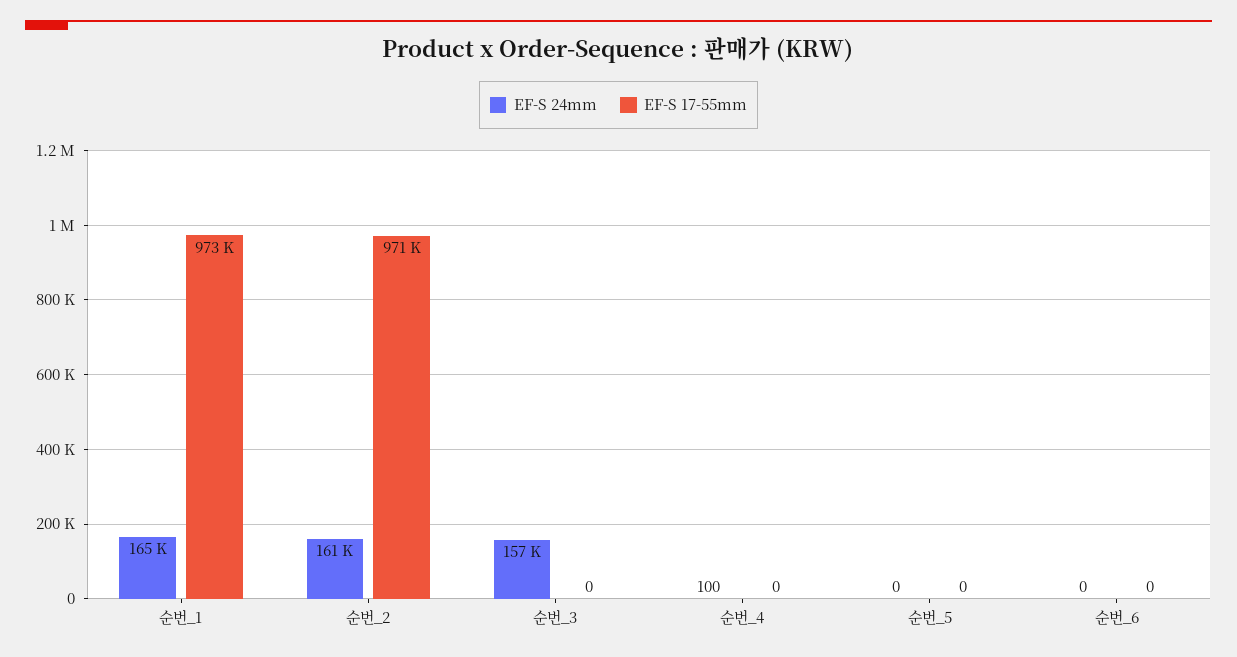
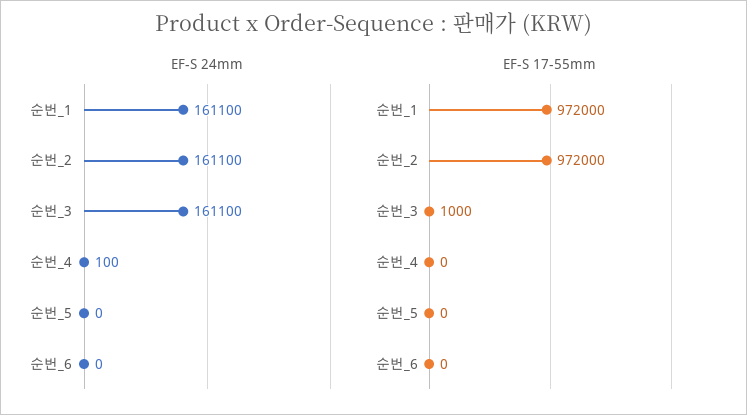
  {
    "EF-S 24mm": {
-     "순번_1": 165000,
+     "순번_1": 161100,
      "순번_2": 161100,
-     "순번_3": 157000,
+     "순번_3": 161100,
      "순번_4": 100,
      "순번_5": 0,
      "순번_6": 0
    },
    "EF-S 17-55mm": {
-     "순번_1": 973000,
+     "순번_1": 972000,
-     "순번_2": 971000,
+     "순번_2": 972000,
-     "순번_3": 0,
+     "순번_3": 1000,
      "순번_4": 0,
      "순번_5": 0,
      "순번_6": 0
    }
  }

